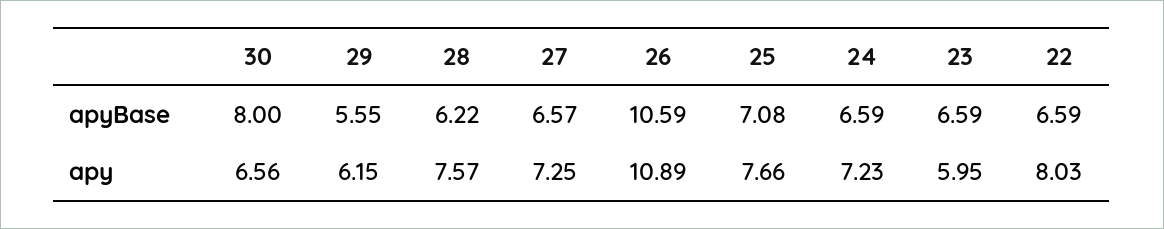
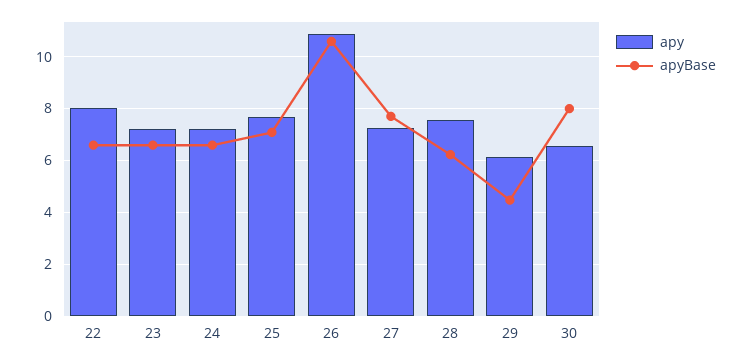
  {
    "apyBase": {
      "30": 8,
-     "29": 5.55,
+     "29": 4.5,
      "28": 6.22,
-     "27": 6.57,
+     "27": 7.75,
      "26": 10.59,
      "25": 7.08,
      "24": 6.59,
      "23": 6.59,
      "22": 6.59
    },
    "apy": {
      "30": 6.56,
      "29": 6.15,
      "28": 7.57,
      "27": 7.25,
      "26": 10.89,
      "25": 7.66,
      "24": 7.23,
-     "23": 5.95,
+     "23": 7.25,
      "22": 8.03
    }
  }

